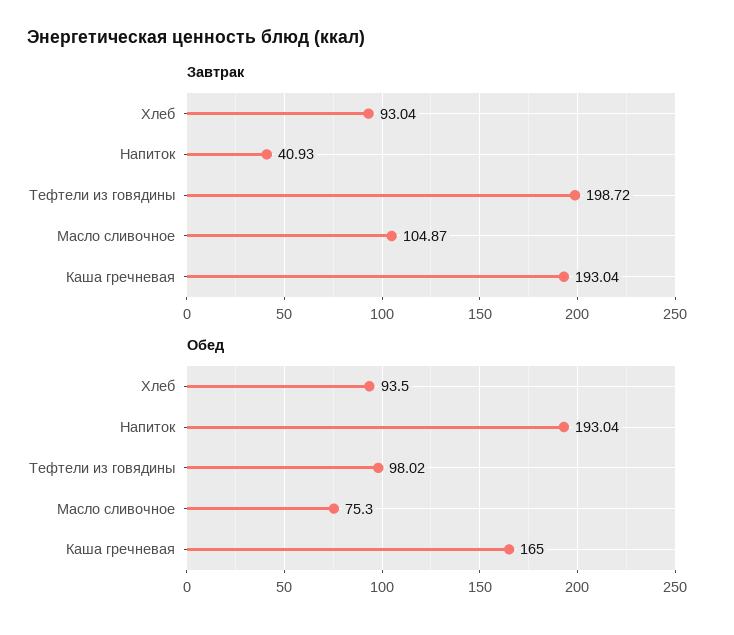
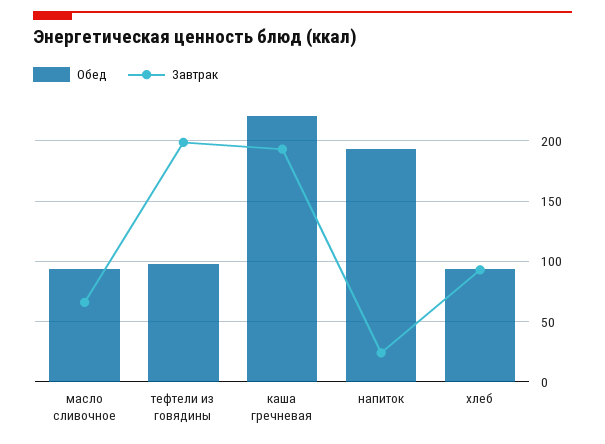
  {
    "Завтрак": {
      "Хлеб": 93.04,
-     "Напиток": 40.93,
+     "Напиток": 25,
      "Тефтели из говядины": 198.72,
-     "Масло сливочное": 104.87,
+     "Масло сливочное": 65,
      "Каша гречневая": 193.04
    },
    "Обед": {
      "Хлеб": 93.5,
      "Напиток": 193.04,
      "Тефтели из говядины": 98.02,
-     "Масло сливочное": 75.3,
+     "Масло сливочное": 95,
-     "Каша гречневая": 165
+     "Каша гречневая": 220
    }
  }

